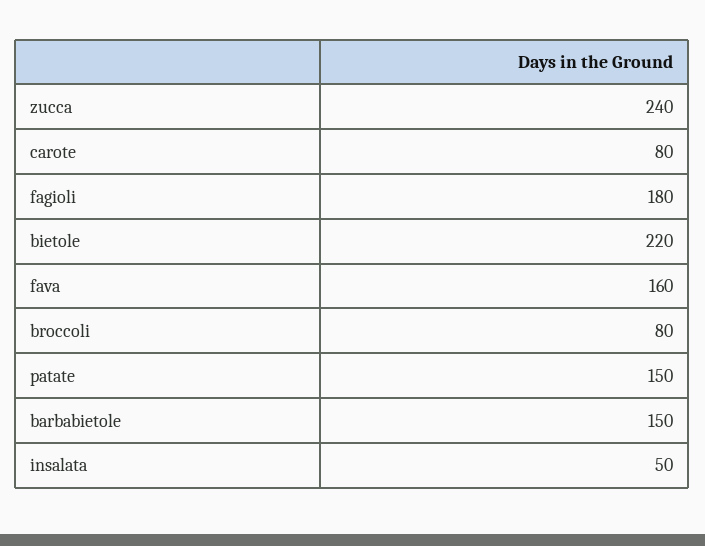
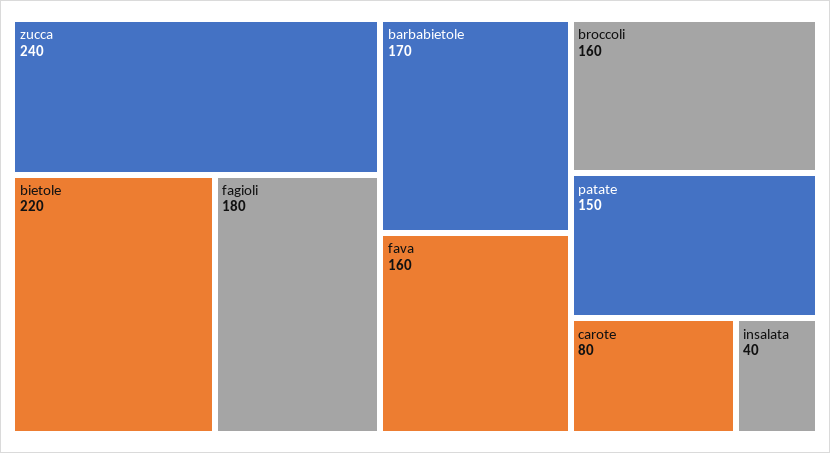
  {
    "zucca": 240,
    "carote": 80,
    "fagioli": 180,
    "bietole": 220,
    "fava": 160,
-   "broccoli": 80,
+   "broccoli": 160,
    "patate": 150,
-   "barbabietole": 150,
+   "barbabietole": 170,
-   "insalata": 50
+   "insalata": 40
  }

